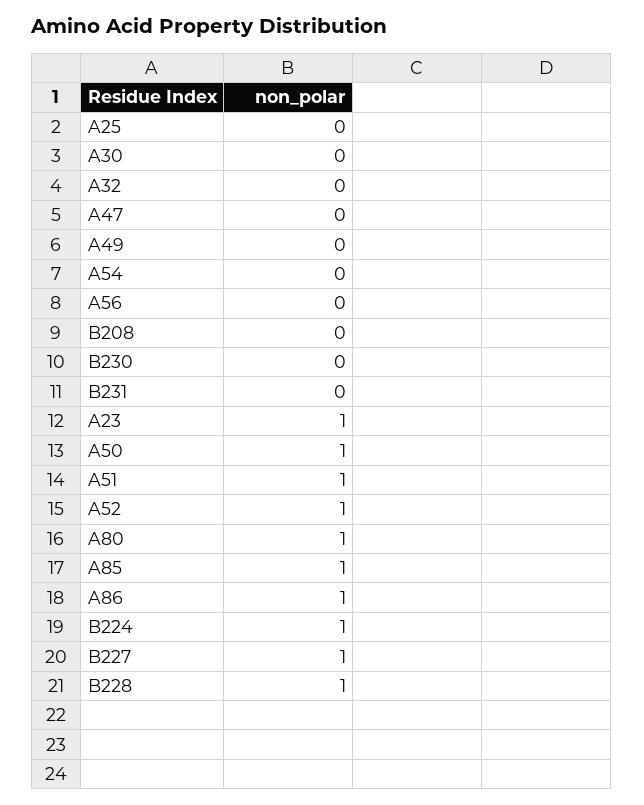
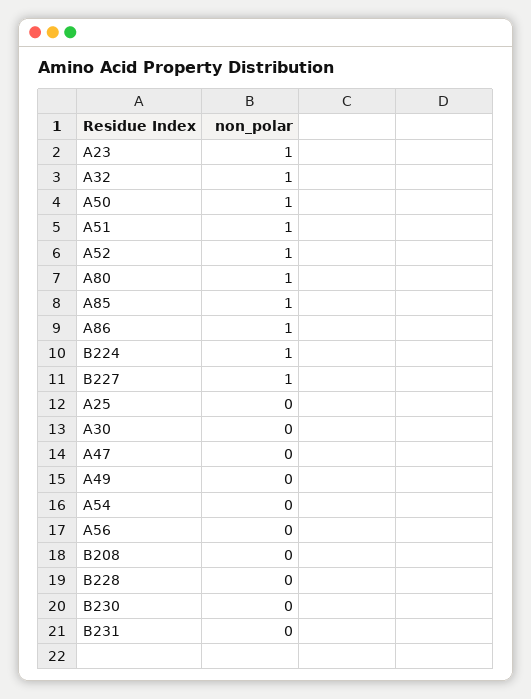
  {
    "A25": 0,
    "A30": 0,
-   "A32": 0,
+   "A32": 1,
    "A47": 0,
    "A49": 0,
    "A54": 0,
    "A56": 0,
    "B208": 0,
    "B230": 0,
    "B231": 0,
    "A23": 1,
    "A50": 1,
    "A51": 1,
    "A52": 1,
    "A80": 1,
    "A85": 1,
    "A86": 1,
    "B224": 1,
    "B227": 1,
-   "B228": 1
+   "B228": 0
  }

